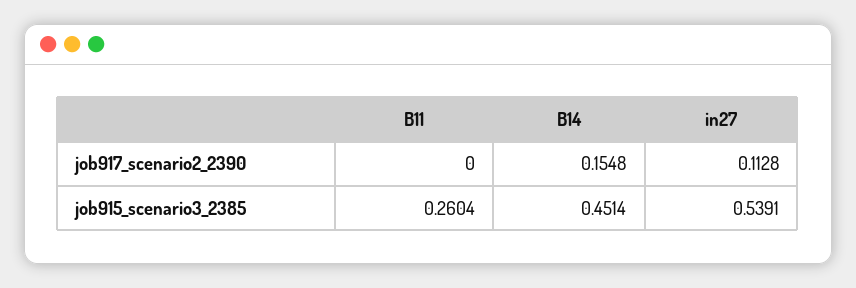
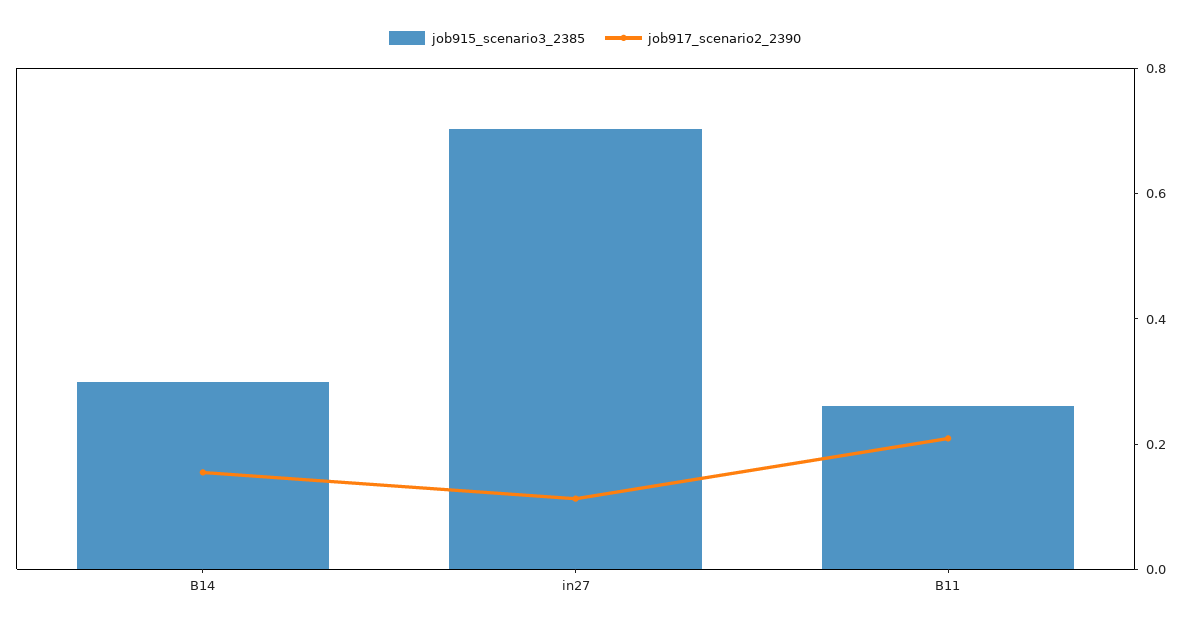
  {
    "job917_scenario2_2390": {
-     "B11": 0,
+     "B11": 0.2,
      "B14": 0.1548,
      "in27": 0.1128
    },
    "job915_scenario3_2385": {
      "B11": 0.2604,
-     "B14": 0.4514,
+     "B14": 0.3,
-     "in27": 0.5391
+     "in27": 0.7
    }
  }

